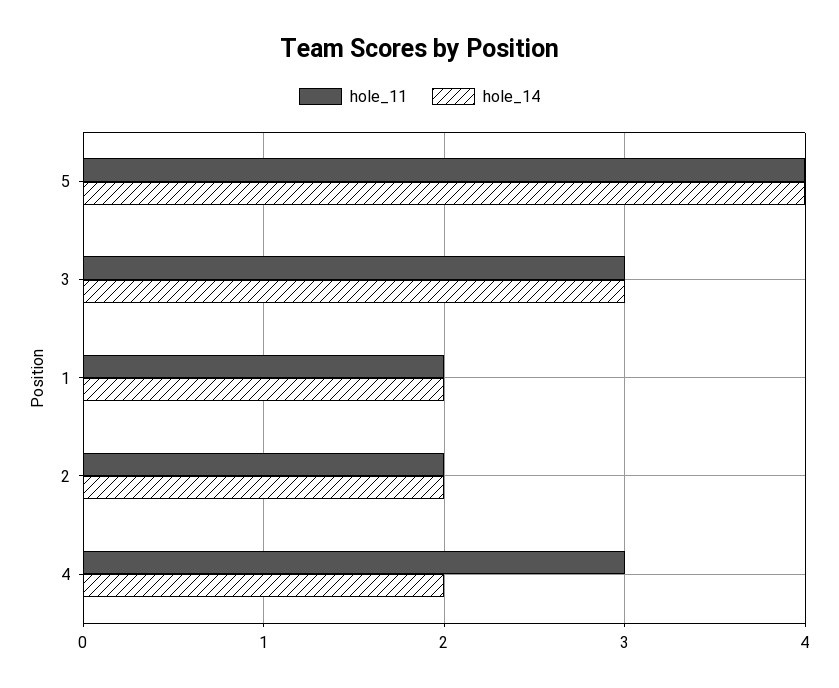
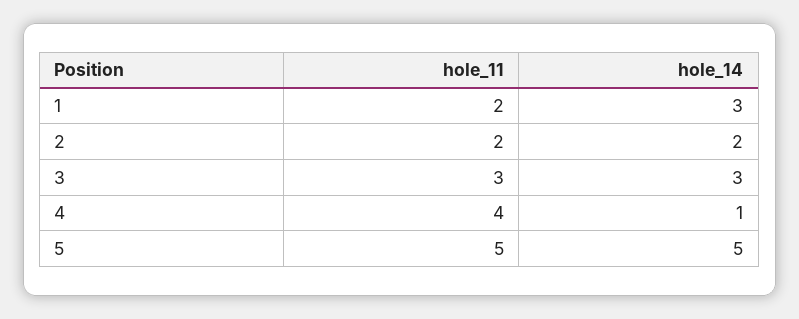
  {
    "hole_11": {
-     "5": 4,
+     "5": 5,
      "3": 3,
      "1": 2,
      "2": 2,
-     "4": 3
+     "4": 4
    },
    "hole_14": {
-     "5": 4,
+     "5": 5,
      "3": 3,
-     "1": 2,
+     "1": 3,
      "2": 2,
-     "4": 2
+     "4": 1
    }
  }

